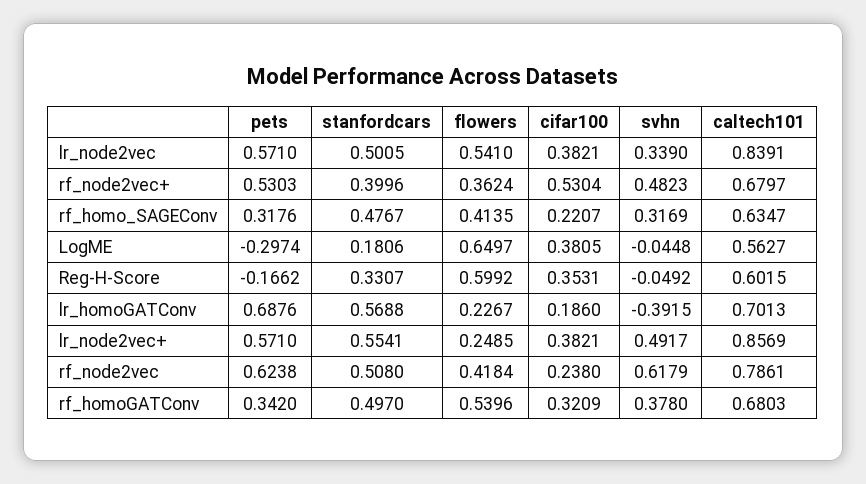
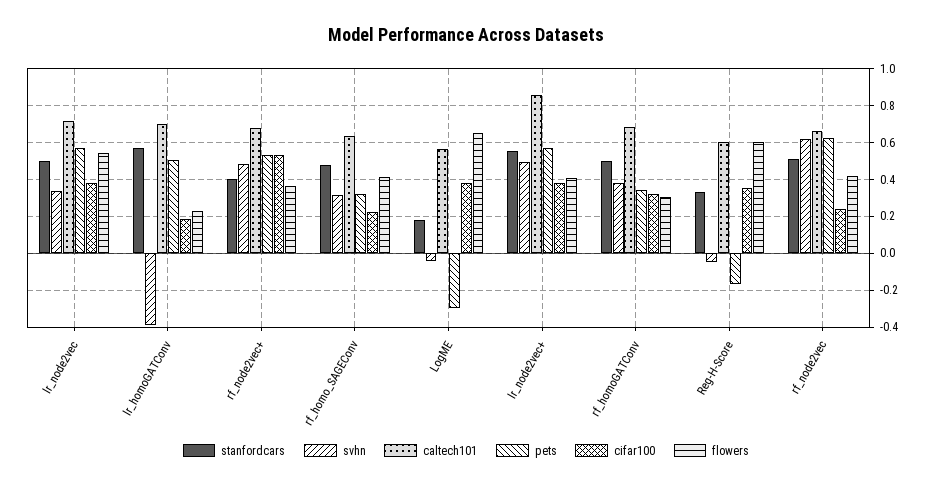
  {
    "pets": {
      "lr_node2vec": 0.571,
      "rf_node2vec+": 0.5303,
      "rf_homo_SAGEConv": 0.3176,
      "LogME": -0.2974,
      "Reg-H-Score": -0.1662,
-     "lr_homoGATConv": 0.6876,
+     "lr_homoGATConv": 0.5,
      "lr_node2vec+": 0.571,
      "rf_node2vec": 0.6238,
      "rf_homoGATConv": 0.342
    },
    "stanfordcars": {
      "lr_node2vec": 0.5005,
      "rf_node2vec+": 0.3996,
      "rf_homo_SAGEConv": 0.4767,
      "LogME": 0.1806,
      "Reg-H-Score": 0.3307,
      "lr_homoGATConv": 0.5688,
      "lr_node2vec+": 0.5541,
      "rf_node2vec": 0.508,
      "rf_homoGATConv": 0.497
    },
    "flowers": {
      "lr_node2vec": 0.541,
      "rf_node2vec+": 0.3624,
      "rf_homo_SAGEConv": 0.4135,
      "LogME": 0.6497,
      "Reg-H-Score": 0.5992,
      "lr_homoGATConv": 0.2267,
-     "lr_node2vec+": 0.2485,
+     "lr_node2vec+": 0.4,
      "rf_node2vec": 0.4184,
-     "rf_homoGATConv": 0.5396
+     "rf_homoGATConv": 0.3
    },
    "cifar100": {
      "lr_node2vec": 0.3821,
      "rf_node2vec+": 0.5304,
      "rf_homo_SAGEConv": 0.2207,
      "LogME": 0.3805,
      "Reg-H-Score": 0.3531,
      "lr_homoGATConv": 0.186,
      "lr_node2vec+": 0.3821,
      "rf_node2vec": 0.238,
      "rf_homoGATConv": 0.3209
    },
    "svhn": {
      "lr_node2vec": 0.339,
      "rf_node2vec+": 0.4823,
      "rf_homo_SAGEConv": 0.3169,
      "LogME": -0.0448,
      "Reg-H-Score": -0.0492,
      "lr_homoGATConv": -0.3915,
      "lr_node2vec+": 0.4917,
      "rf_node2vec": 0.6179,
      "rf_homoGATConv": 0.378
    },
    "caltech101": {
-     "lr_node2vec": 0.8391,
+     "lr_node2vec": 0.7,
      "rf_node2vec+": 0.6797,
      "rf_homo_SAGEConv": 0.6347,
      "LogME": 0.5627,
      "Reg-H-Score": 0.6015,
      "lr_homoGATConv": 0.7013,
      "lr_node2vec+": 0.8569,
-     "rf_node2vec": 0.7861,
+     "rf_node2vec": 0.65,
      "rf_homoGATConv": 0.6803
    }
  }

